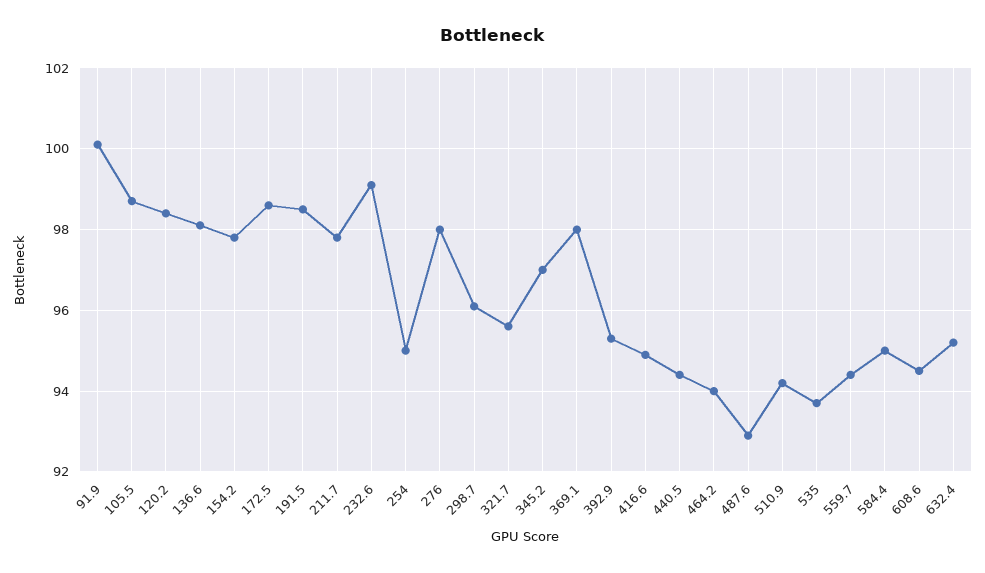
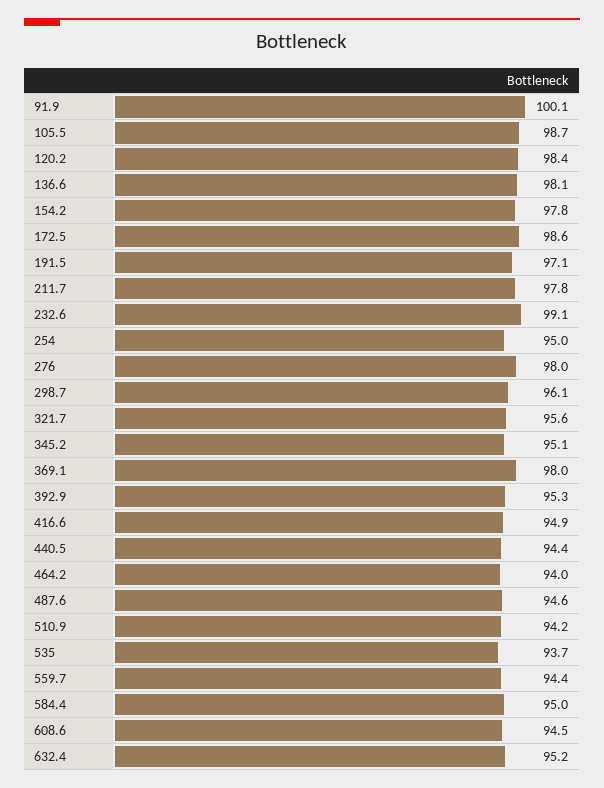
  {
    "91.9": 100.1,
    "105.5": 98.7,
    "120.2": 98.4,
    "136.6": 98.1,
    "154.2": 97.8,
    "172.5": 98.6,
-   "191.5": 98.5,
+   "191.5": 97.1,
    "211.7": 97.8,
    "232.6": 99.1,
    "254": 95,
    "276": 98,
    "298.7": 96.1,
    "321.7": 95.6,
-   "345.2": 97,
+   "345.2": 95.1,
    "369.1": 98,
    "392.9": 95.3,
    "416.6": 94.9,
    "440.5": 94.4,
    "464.2": 94,
-   "487.6": 93,
+   "487.6": 94.6,
    "510.9": 94.2,
    "535": 93.7,
    "559.7": 94.4,
    "584.4": 95,
    "608.6": 94.5,
    "632.4": 95.2
  }

